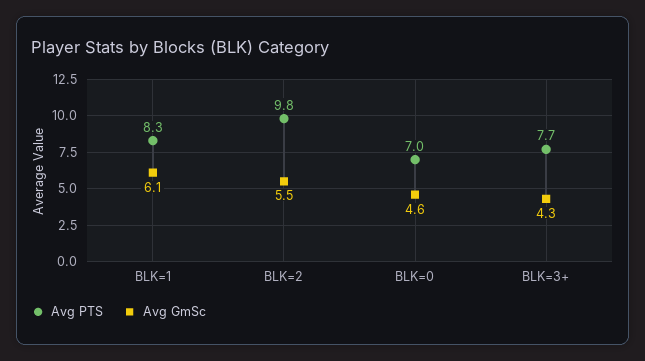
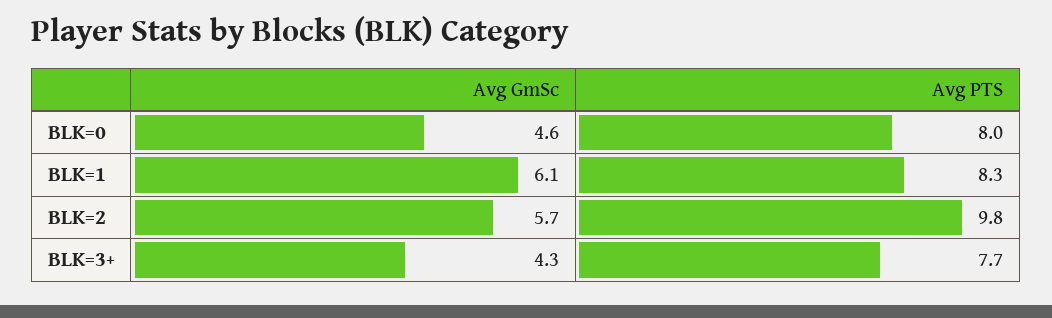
  {
    "Avg PTS": {
      "BLK=1": 8.3,
      "BLK=2": 9.8,
-     "BLK=0": 7,
+     "BLK=0": 8,
      "BLK=3+": 7.7
    },
    "Avg GmSc": {
      "BLK=1": 6.1,
-     "BLK=2": 5.5,
+     "BLK=2": 5.7,
      "BLK=0": 4.6,
      "BLK=3+": 4.3
    }
  }

